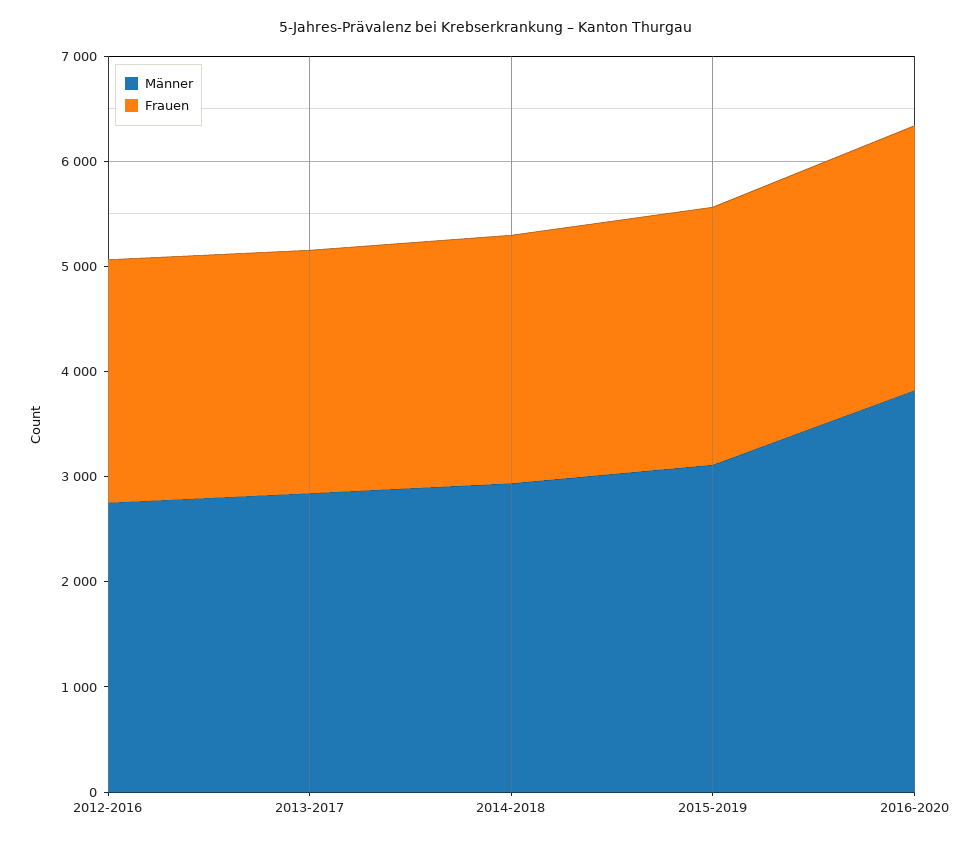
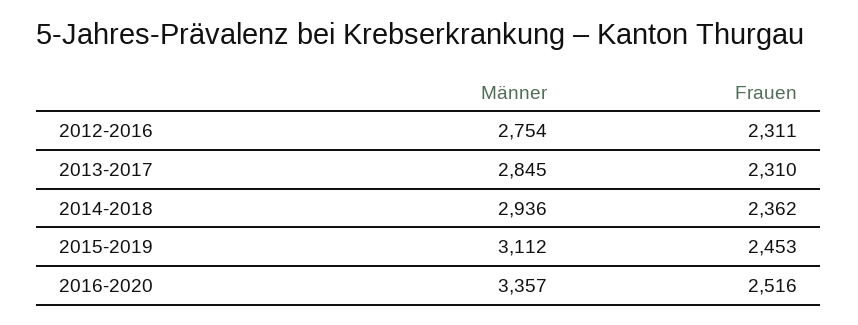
  {
    "Männer": {
      "2012-2016": 2754,
      "2013-2017": 2845,
      "2014-2018": 2936,
      "2015-2019": 3112,
-     "2016-2020": 3800
+     "2016-2020": 3357
    },
    "Frauen": {
      "2012-2016": 2311,
      "2013-2017": 2310,
      "2014-2018": 2362,
      "2015-2019": 2453,
      "2016-2020": 2516
    }
  }

